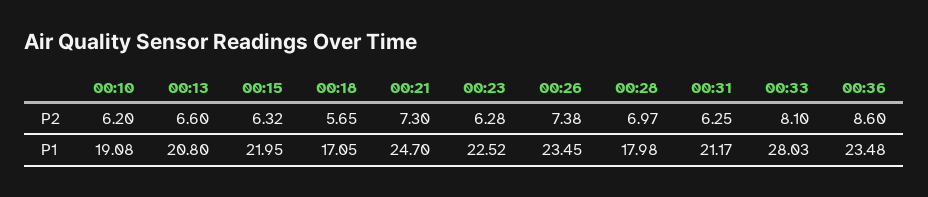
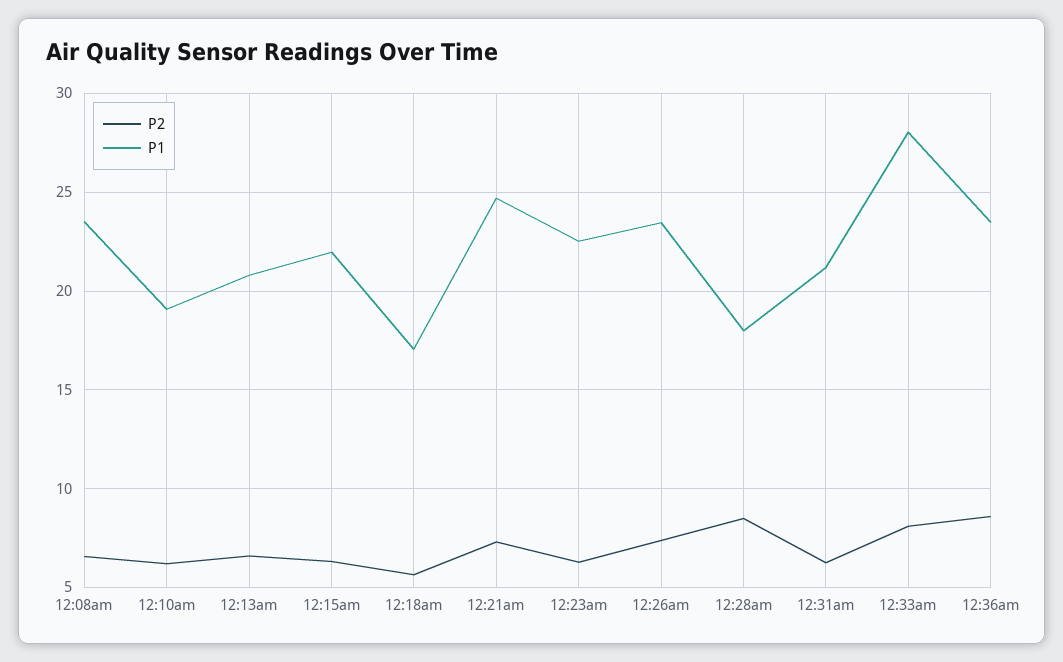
  {
    "P2": {
      "00:10": 6.2,
      "00:13": 6.6,
      "00:15": 6.32,
      "00:18": 5.65,
      "00:21": 7.3,
      "00:23": 6.28,
      "00:26": 7.38,
-     "00:28": 6.97,
+     "00:28": 8.5,
      "00:31": 6.25,
      "00:33": 8.1,
-     "00:36": 8.6
+     "00:36": 8.6,
+     "12:08am": 6.5
    },
    "P1": {
      "00:10": 19.08,
      "00:13": 20.8,
      "00:15": 21.95,
      "00:18": 17.05,
      "00:21": 24.7,
      "00:23": 22.52,
      "00:26": 23.45,
      "00:28": 17.98,
      "00:31": 21.17,
      "00:33": 28.03,
-     "00:36": 23.48
+     "00:36": 23.48,
+     "12:08am": 23.5
    }
  }

